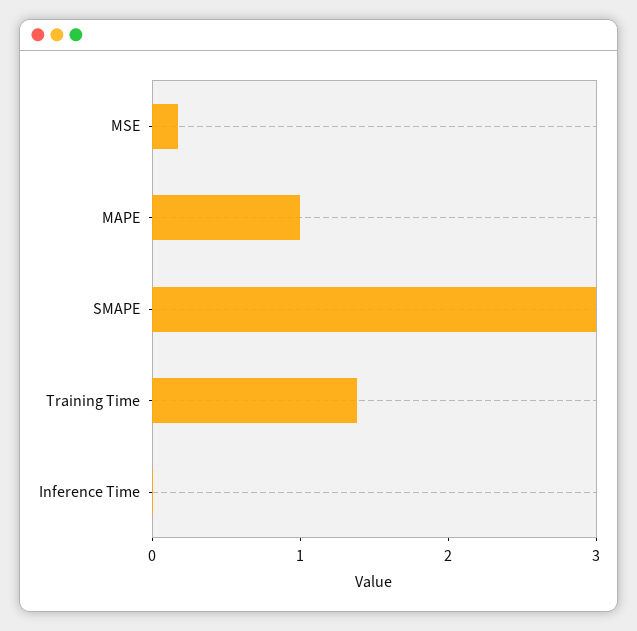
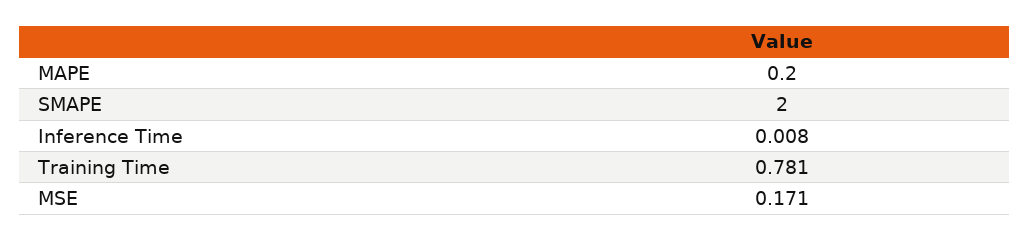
  {
    "MSE": 0.171,
-   "MAPE": 1,
+   "MAPE": 0.2,
-   "SMAPE": 3,
+   "SMAPE": 2,
-   "Training Time": 1.4,
+   "Training Time": 0.781,
    "Inference Time": 0.008
  }

